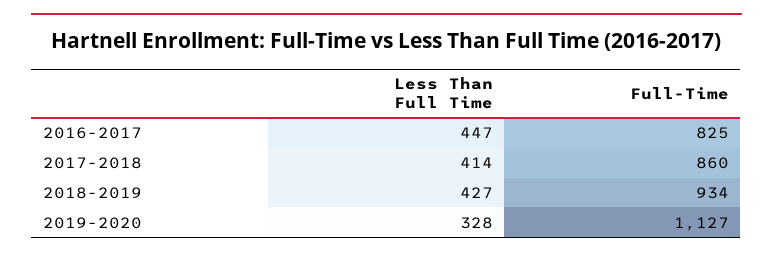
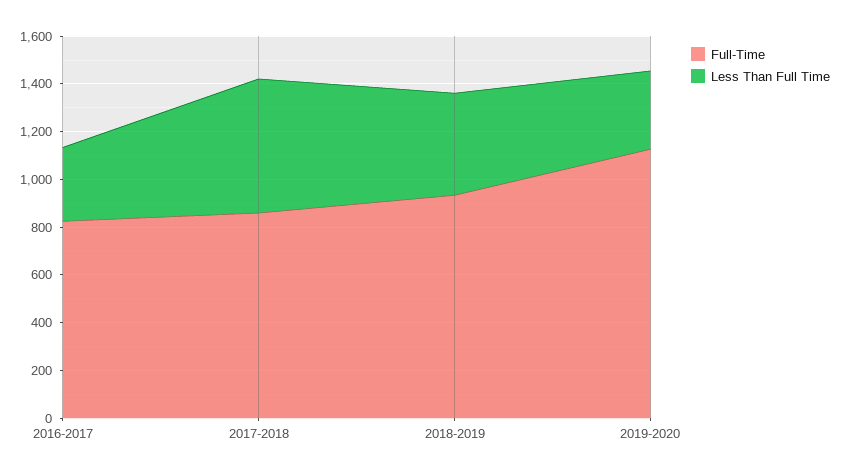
  {
    "Less Than Full Time": {
-     "2016-2017": 447,
+     "2016-2017": 300,
-     "2017-2018": 414,
+     "2017-2018": 550,
      "2018-2019": 427,
      "2019-2020": 328
    },
    "Full-Time": {
      "2016-2017": 825,
      "2017-2018": 860,
      "2018-2019": 934,
      "2019-2020": 1127
    }
  }

